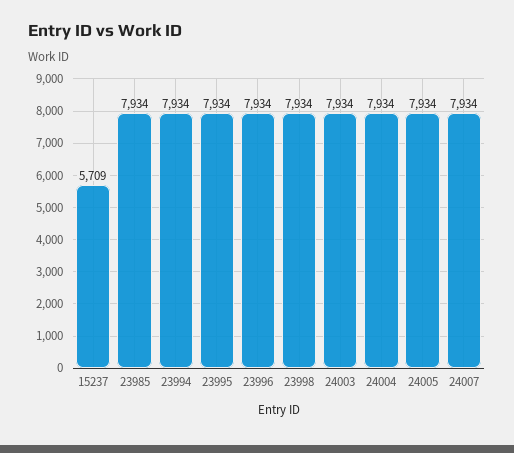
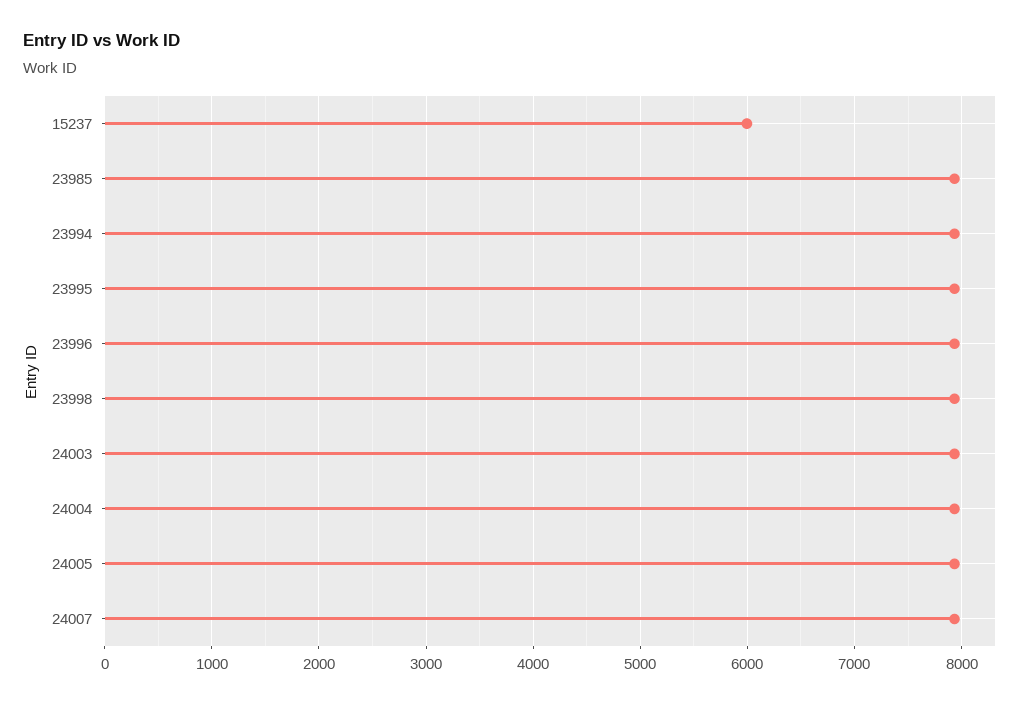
  {
-   "15237": 5709,
+   "15237": 6000,
    "23985": 7934,
    "23994": 7934,
    "23995": 7934,
    "23996": 7934,
    "23998": 7934,
    "24003": 7934,
    "24004": 7934,
    "24005": 7934,
    "24007": 7934
  }

